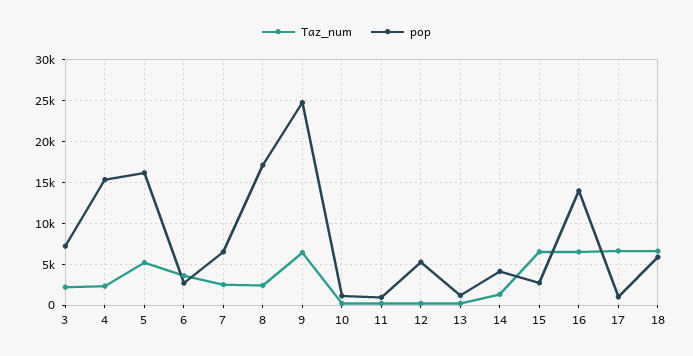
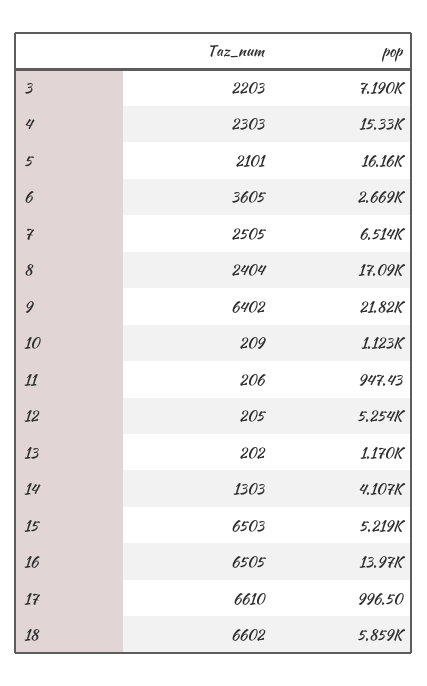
  {
    "Taz_num": {
      "3": 2203,
      "4": 2303,
-     "5": 5000,
+     "5": 2101,
      "6": 3605,
      "7": 2505,
      "8": 2404,
      "9": 6402,
      "10": 209,
      "11": 206,
      "12": 205,
      "13": 202,
      "14": 1303,
      "15": 6503,
      "16": 6505,
      "17": 6610,
      "18": 6602
    },
    "pop": {
      "3": 7190,
      "4": 15330,
      "5": 16160,
      "6": 2669,
      "7": 6514,
      "8": 17090,
-     "9": 25000,
+     "9": 21820,
      "10": 1123,
      "11": 947.43,
      "12": 5254,
      "13": 1170,
      "14": 4107,
-     "15": 3000,
+     "15": 5219,
      "16": 13970,
      "17": 996.5,
      "18": 5859
    }
  }

